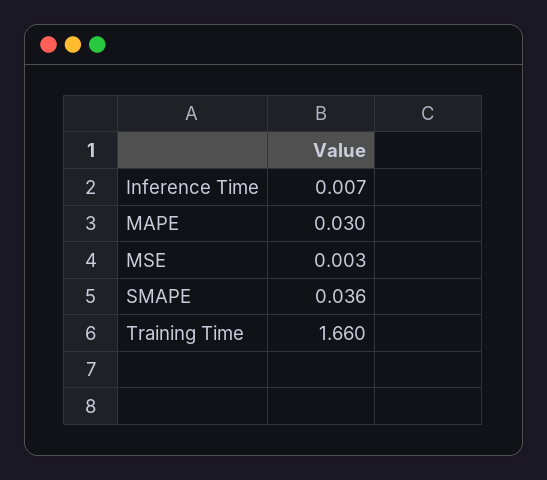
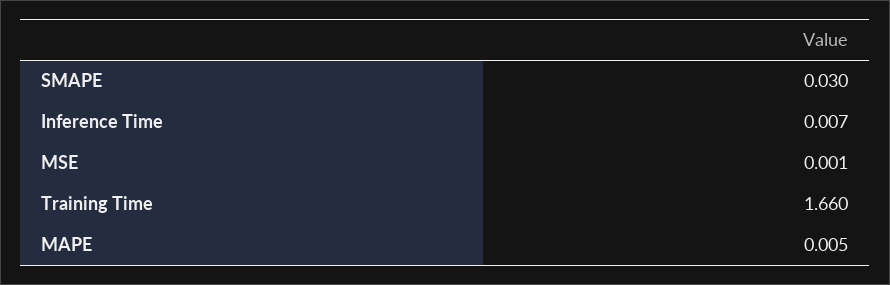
  {
    "Inference Time": 0.007,
-   "MAPE": 0.03,
+   "MAPE": 0.005,
-   "MSE": 0.003,
+   "MSE": 0.001,
-   "SMAPE": 0.036,
+   "SMAPE": 0.03,
    "Training Time": 1.66
  }

